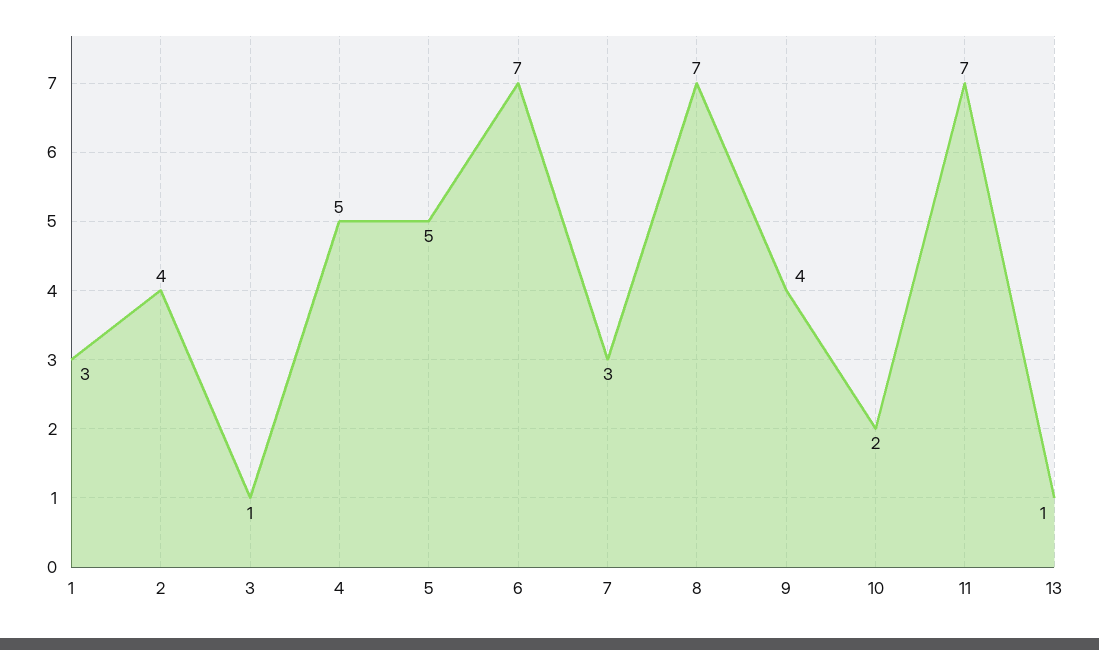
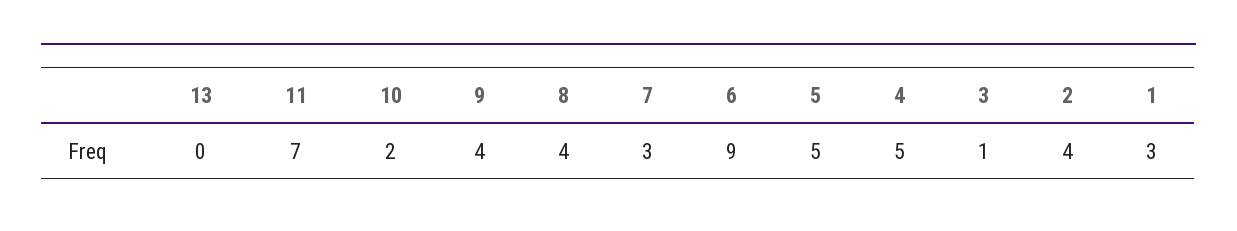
  {
    "1": 3,
    "2": 4,
    "3": 1,
    "4": 5,
    "5": 5,
-   "6": 7,
+   "6": 9,
    "7": 3,
-   "8": 7,
+   "8": 4,
    "9": 4,
    "10": 2,
    "11": 7,
-   "13": 1
+   "13": 0
  }

